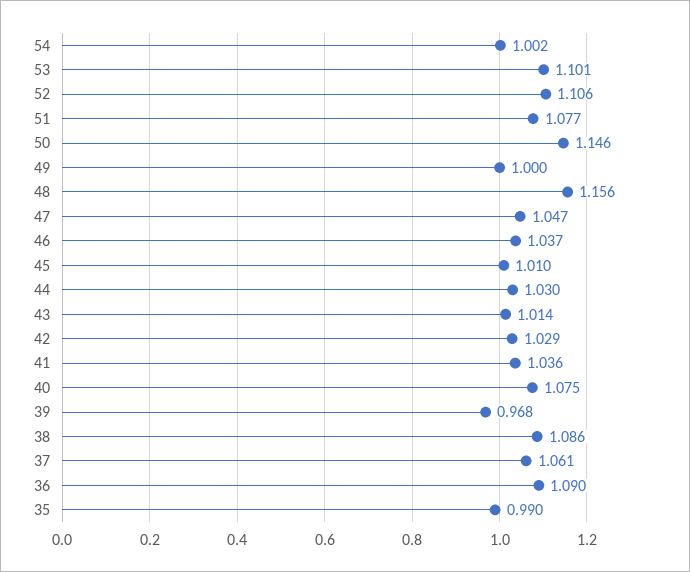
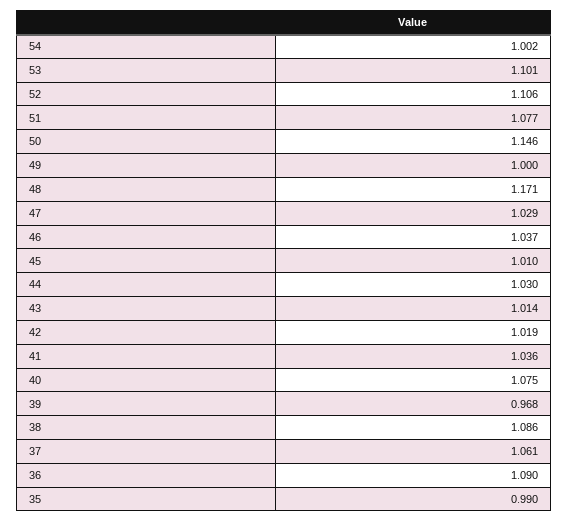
  {
    "54": 1.002,
    "53": 1.101,
    "52": 1.106,
    "51": 1.077,
    "50": 1.146,
    "49": 1,
-   "48": 1.156,
+   "48": 1.171,
-   "47": 1.047,
+   "47": 1.029,
    "46": 1.037,
    "45": 1.01,
    "44": 1.03,
    "43": 1.014,
-   "42": 1.029,
+   "42": 1.019,
    "41": 1.036,
    "40": 1.075,
    "39": 0.968,
    "38": 1.086,
    "37": 1.061,
    "36": 1.09,
    "35": 0.99
  }

